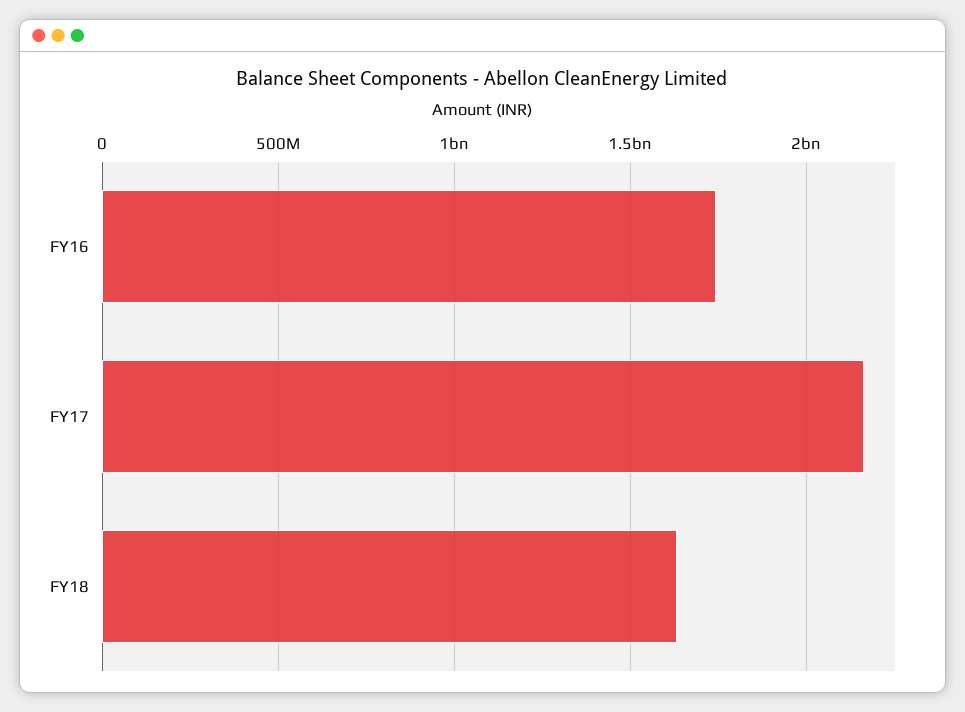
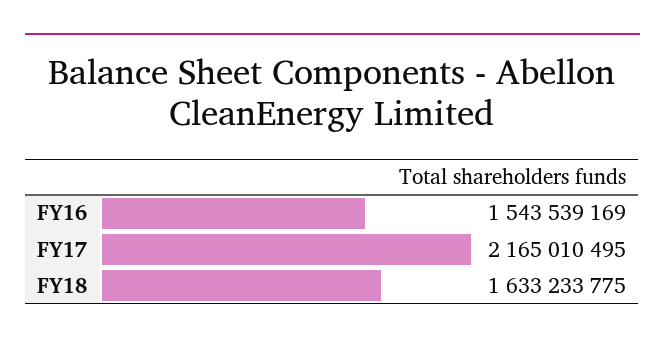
  {
-   "FY16": 1750000000,
+   "FY16": 1543539169,
    "FY17": 2165010495,
    "FY18": 1633233775
  }

